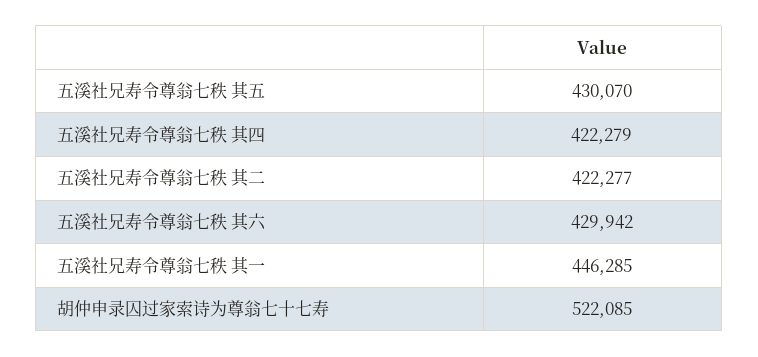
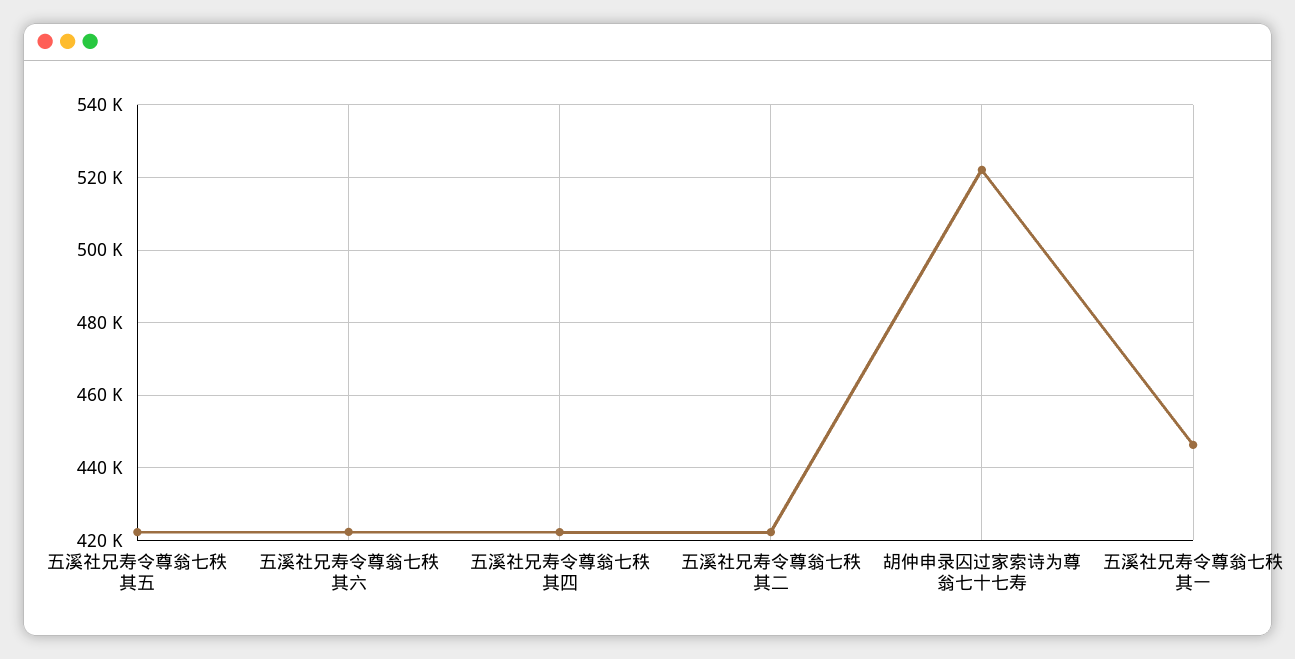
  {
-   "五溪社兄寿令尊翁七秩 其五": 430070,
+   "五溪社兄寿令尊翁七秩 其五": 422000,
    "五溪社兄寿令尊翁七秩 其四": 422279,
    "五溪社兄寿令尊翁七秩 其二": 422277,
-   "五溪社兄寿令尊翁七秩 其六": 429942,
+   "五溪社兄寿令尊翁七秩 其六": 422000,
    "五溪社兄寿令尊翁七秩 其一": 446285,
    "胡仲申录囚过家索诗为尊翁七十七寿": 522085
  }

